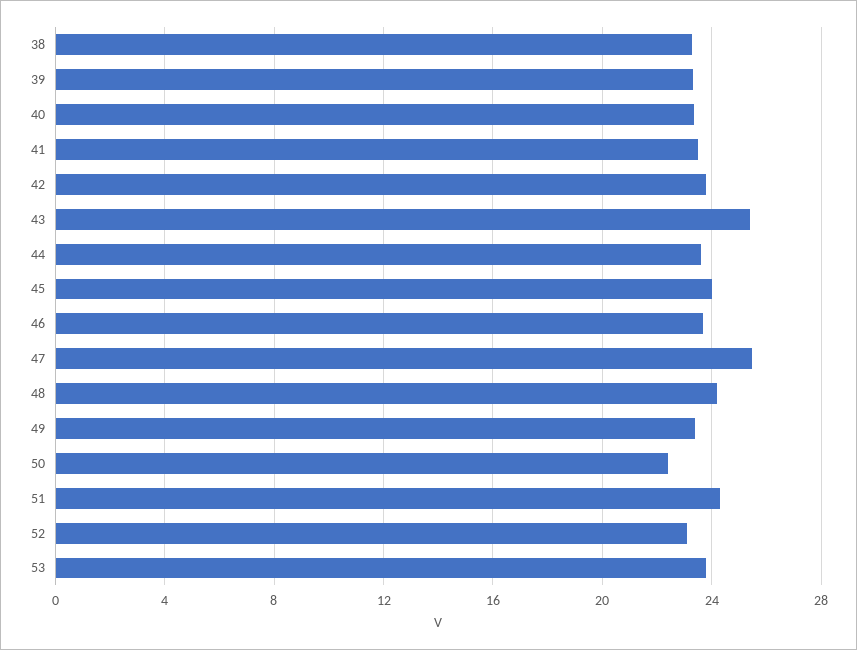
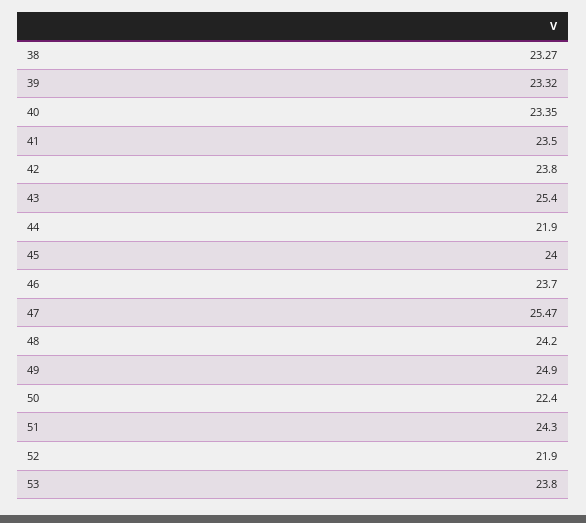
  {
    "38": 23.27,
    "39": 23.32,
    "40": 23.35,
    "41": 23.5,
    "42": 23.8,
    "43": 25.4,
-   "44": 23.5,
+   "44": 21.9,
    "45": 24,
    "46": 23.7,
    "47": 25.47,
    "48": 24.2,
-   "49": 23.5,
+   "49": 24.9,
    "50": 22.4,
    "51": 24.3,
-   "52": 23,
+   "52": 21.9,
    "53": 23.8
  }

